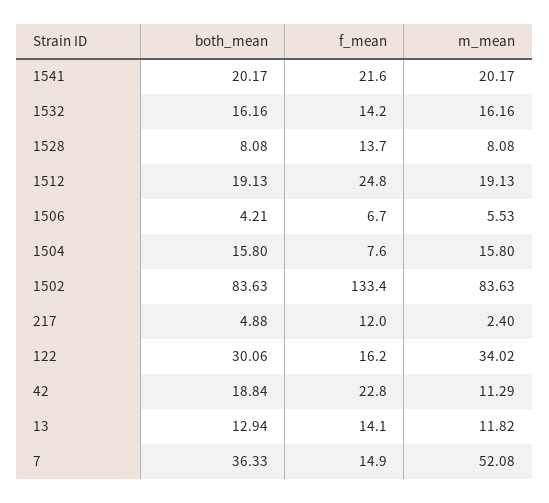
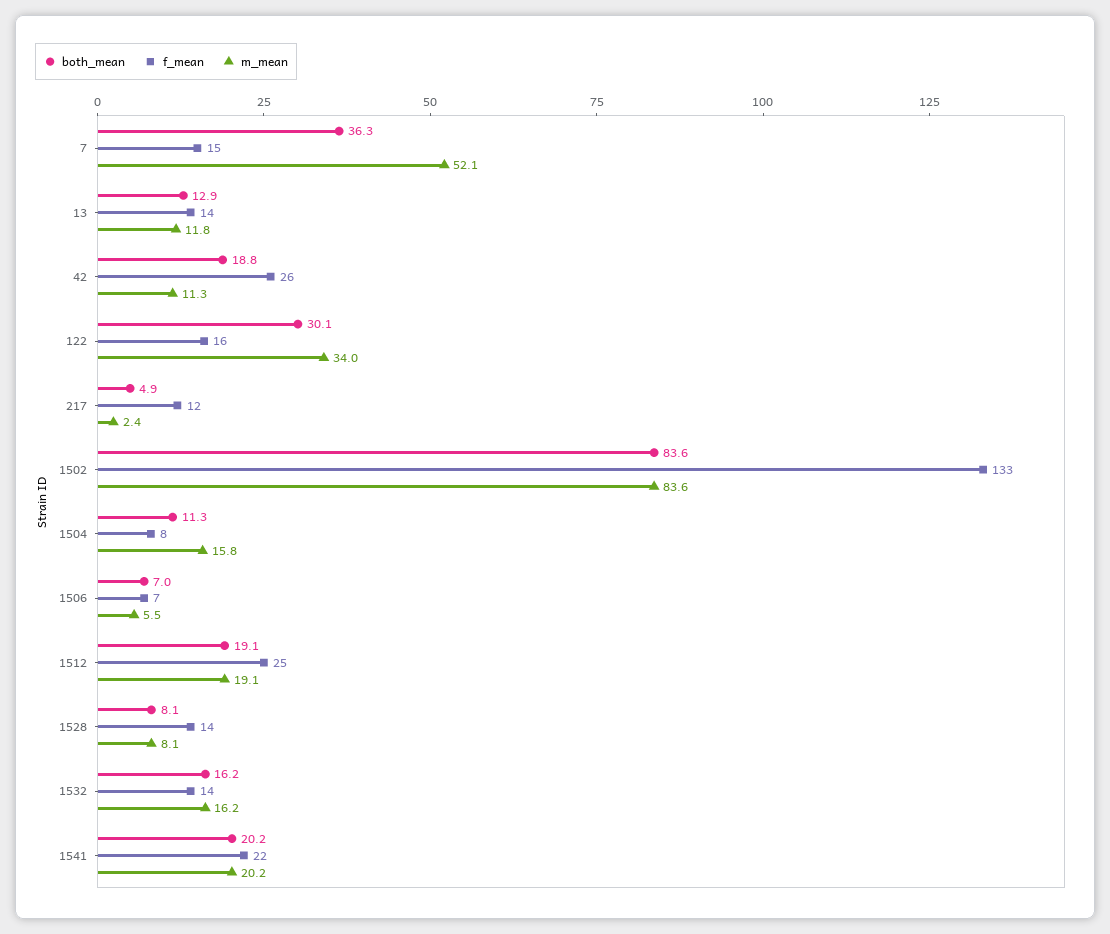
  {
    "both_mean": {
      "1541": 20.17,
      "1532": 16.16,
      "1528": 8.08,
      "1512": 19.13,
-     "1506": 4.21,
+     "1506": 7,
-     "1504": 15.8,
+     "1504": 11.3,
      "1502": 83.63,
      "217": 4.88,
      "122": 30.06,
      "42": 18.84,
      "13": 12.94,
      "7": 36.33
    },
    "f_mean": {
      "1541": 21.6,
      "1532": 14.2,
      "1528": 13.7,
      "1512": 24.8,
      "1506": 6.7,
      "1504": 7.6,
      "1502": 133.4,
      "217": 12,
      "122": 16.2,
-     "42": 22.8,
+     "42": 26,
      "13": 14.1,
      "7": 14.9
    },
    "m_mean": {
      "1541": 20.17,
      "1532": 16.16,
      "1528": 8.08,
      "1512": 19.13,
      "1506": 5.53,
      "1504": 15.8,
      "1502": 83.63,
      "217": 2.4,
      "122": 34.02,
      "42": 11.29,
      "13": 11.82,
      "7": 52.08
    }
  }

